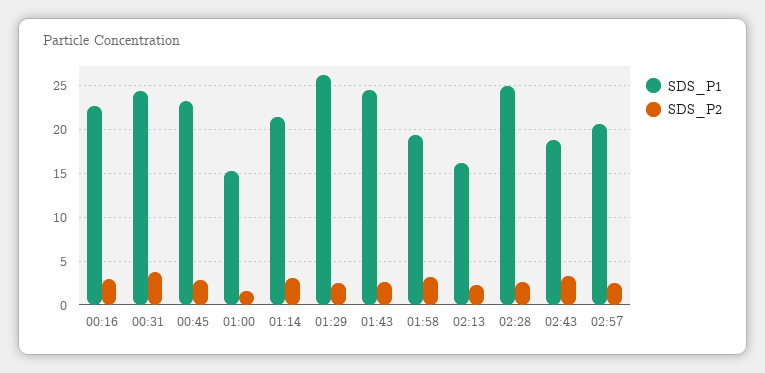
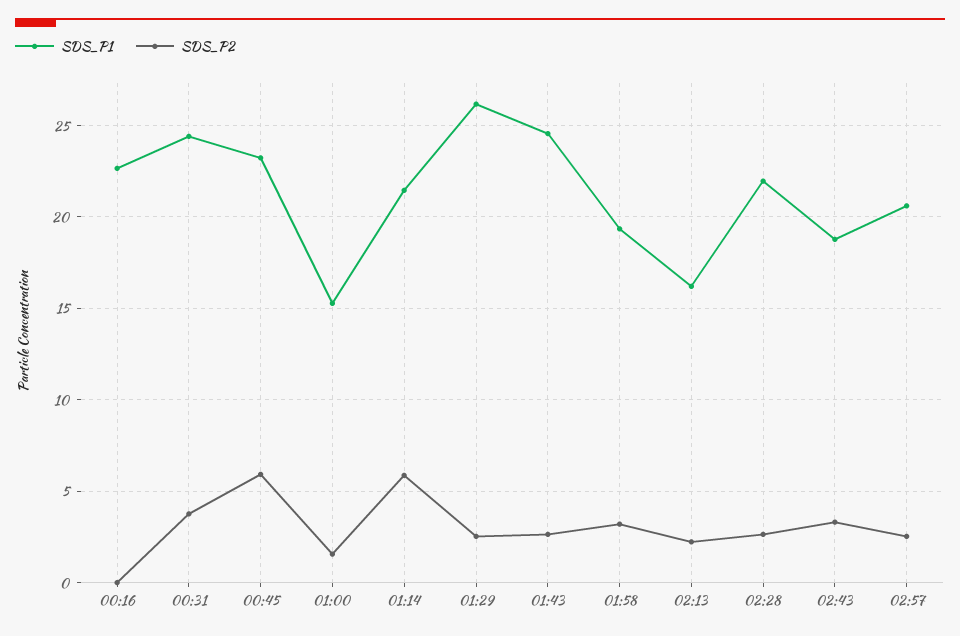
  {
    "SDS_P1": {
      "00:16": 22.5,
      "00:31": 24.5,
      "00:45": 23,
      "01:00": 15.5,
      "01:14": 21.5,
      "01:29": 26,
      "01:43": 24.5,
      "01:58": 19.5,
      "02:13": 16,
-     "02:28": 25,
+     "02:28": 22,
      "02:43": 19,
      "02:57": 20.5
    },
    "SDS_P2": {
-     "00:16": 3,
+     "00:16": 0,
      "00:31": 4,
-     "00:45": 3,
+     "00:45": 6,
      "01:00": 1.5,
-     "01:14": 3,
+     "01:14": 6,
      "01:29": 2.5,
      "01:43": 2.5,
      "01:58": 3,
      "02:13": 2,
      "02:28": 2.5,
      "02:43": 3.5,
      "02:57": 2.5
    }
  }

